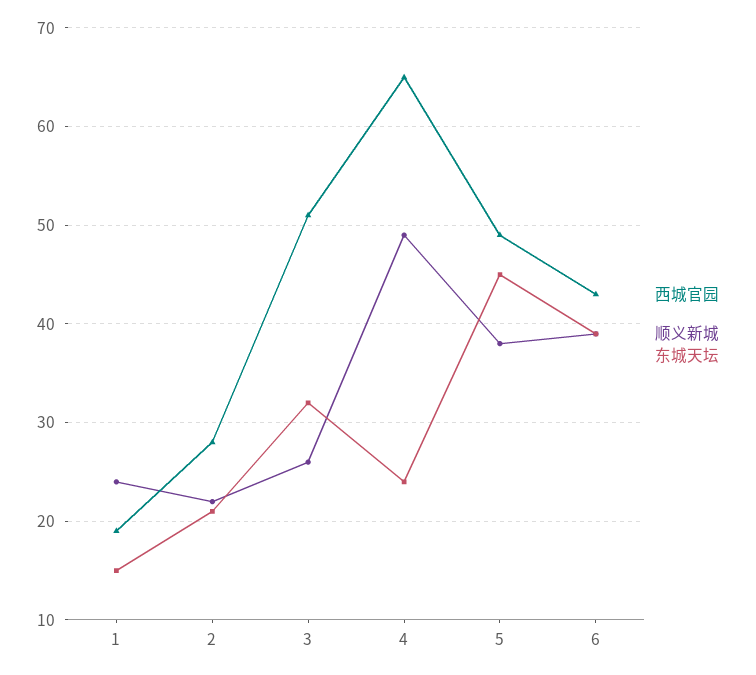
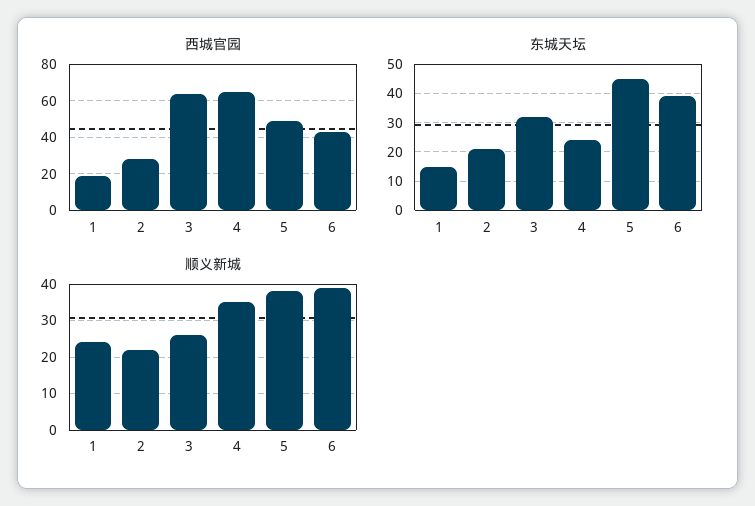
  {
    "西城官园": {
      "1": 19,
      "2": 28,
-     "3": 51,
+     "3": 65,
      "4": 65,
      "5": 49,
      "6": 43
    },
    "顺义新城": {
      "1": 24,
      "2": 22,
      "3": 26,
-     "4": 49,
+     "4": 35,
      "5": 38,
      "6": 39
    },
    "东城天坛": {
      "1": 15,
      "2": 21,
      "3": 32,
      "4": 24,
      "5": 45,
      "6": 39
    }
  }

